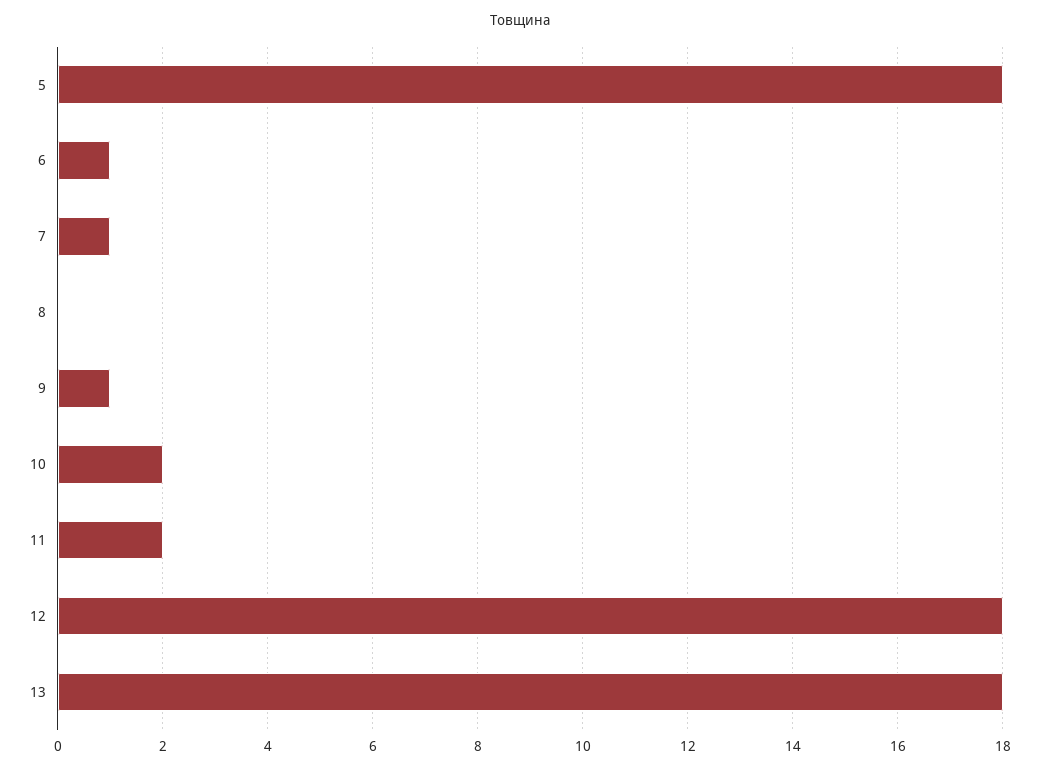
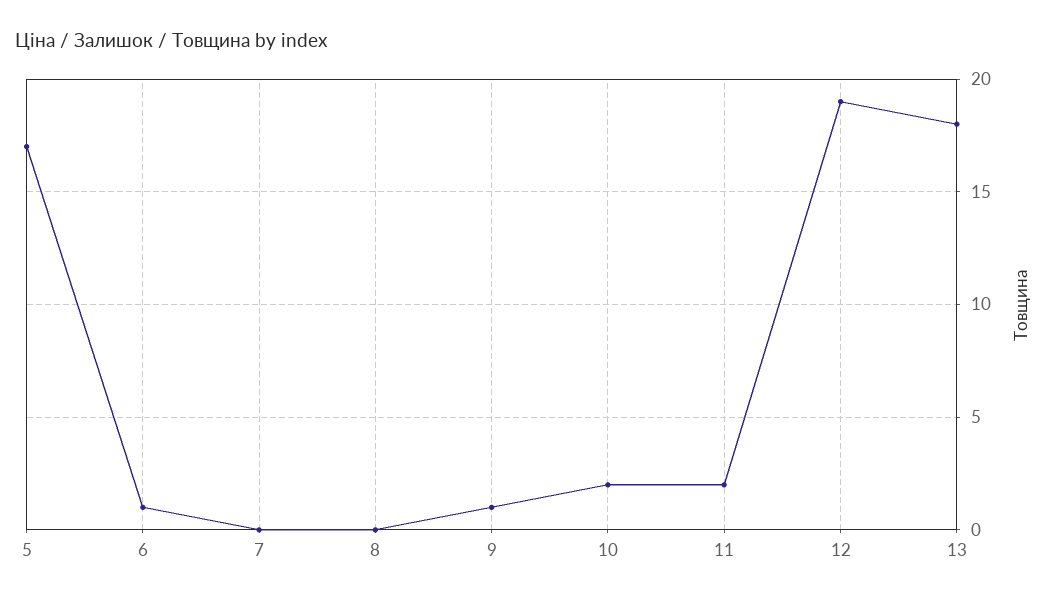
  {
-   "5": 18,
+   "5": 17,
    "6": 1,
-   "7": 1,
+   "7": 0,
    "8": 0,
    "9": 1,
    "10": 2,
    "11": 2,
-   "12": 18,
+   "12": 19,
    "13": 18
  }

